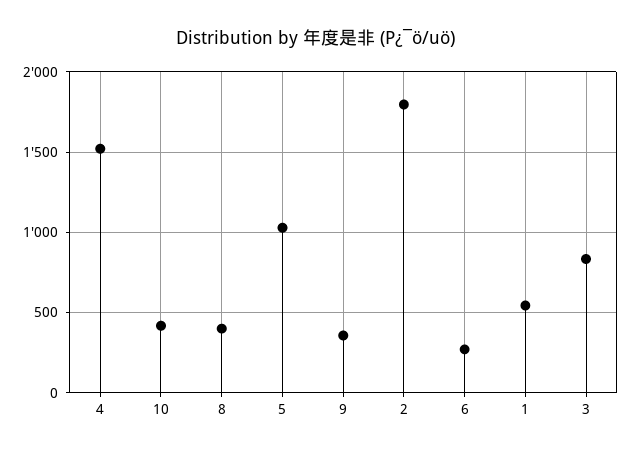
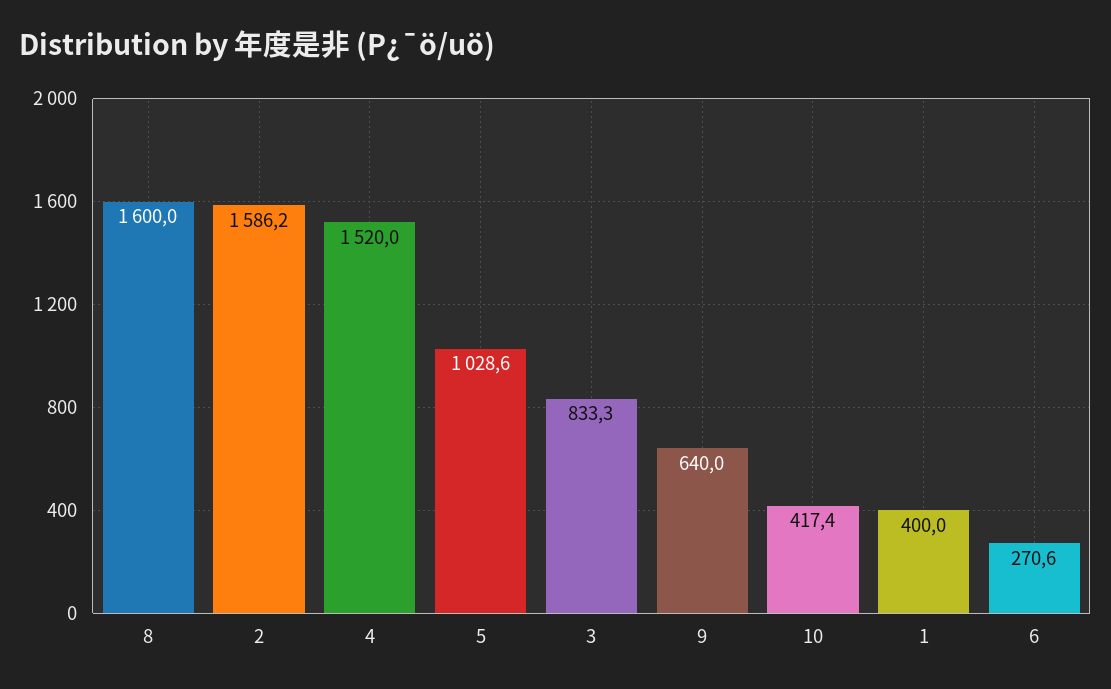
  {
    "4": 1520,
    "10": 417.4,
-   "8": 400,
+   "8": 1600,
    "5": 1028.6,
-   "9": 350,
+   "9": 640,
-   "2": 1800,
+   "2": 1586.2,
    "6": 270.6,
-   "1": 550,
+   "1": 400,
    "3": 833.3
  }

